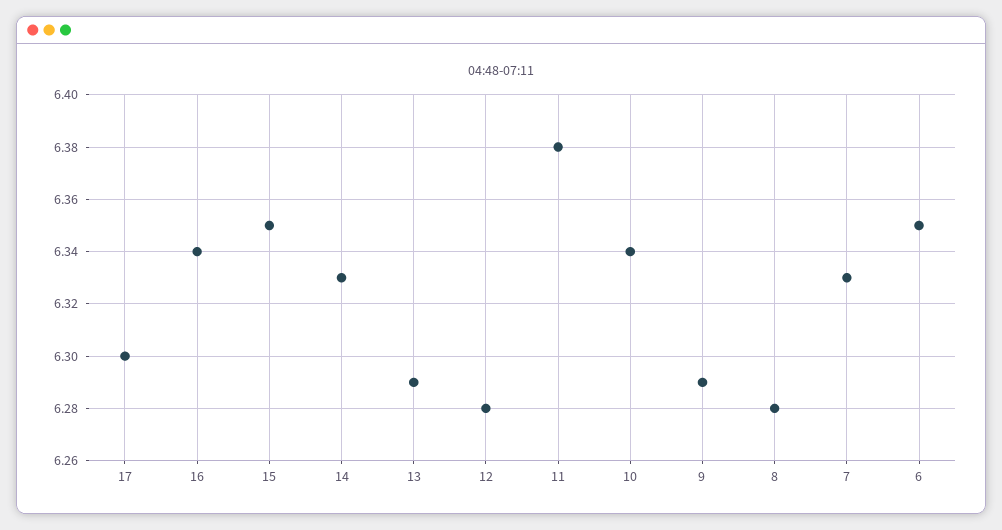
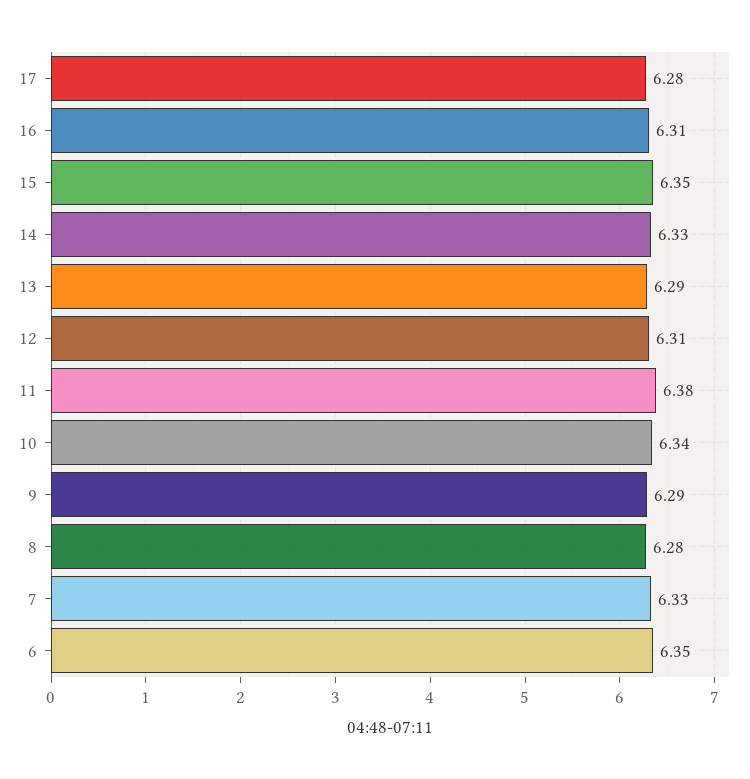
  {
-   "17": 6.3,
+   "17": 6.28,
-   "16": 6.34,
+   "16": 6.31,
    "15": 6.35,
    "14": 6.33,
    "13": 6.29,
-   "12": 6.28,
+   "12": 6.31,
    "11": 6.38,
    "10": 6.34,
    "9": 6.29,
    "8": 6.28,
    "7": 6.33,
    "6": 6.35
  }

